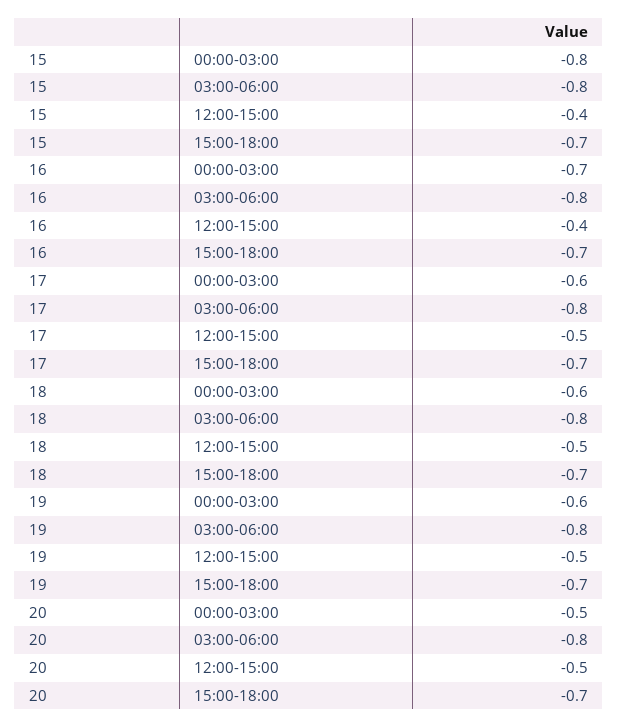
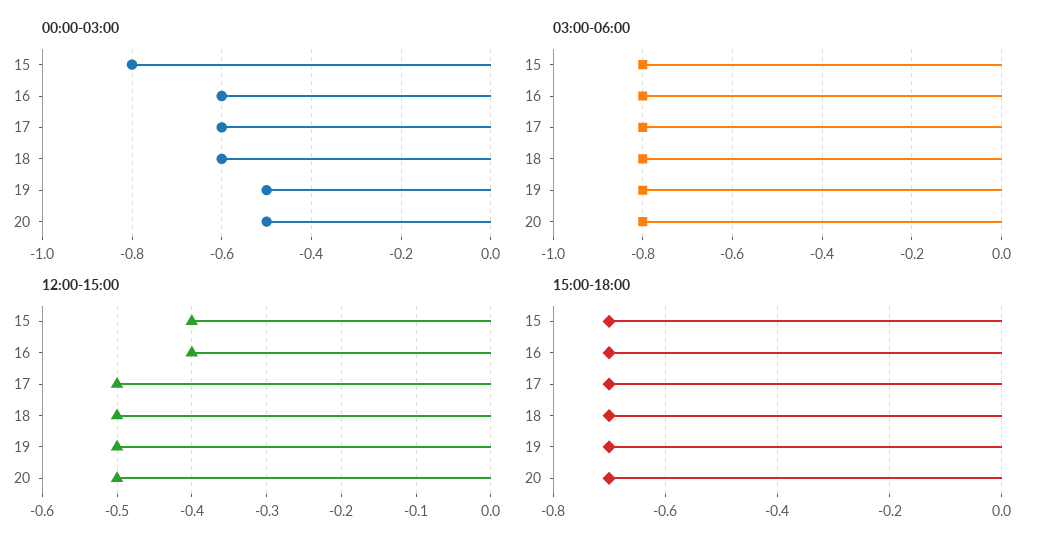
  {
    "00:00-03:00": {
      "15": -0.8,
-     "16": -0.7,
+     "16": -0.6,
      "17": -0.6,
      "18": -0.6,
-     "19": -0.6,
+     "19": -0.5,
      "20": -0.5
    },
    "03:00-06:00": {
      "15": -0.8,
      "16": -0.8,
      "17": -0.8,
      "18": -0.8,
      "19": -0.8,
      "20": -0.8
    },
    "12:00-15:00": {
      "15": -0.4,
      "16": -0.4,
      "17": -0.5,
      "18": -0.5,
      "19": -0.5,
      "20": -0.5
    },
    "15:00-18:00": {
      "15": -0.7,
      "16": -0.7,
      "17": -0.7,
      "18": -0.7,
      "19": -0.7,
      "20": -0.7
    }
  }

